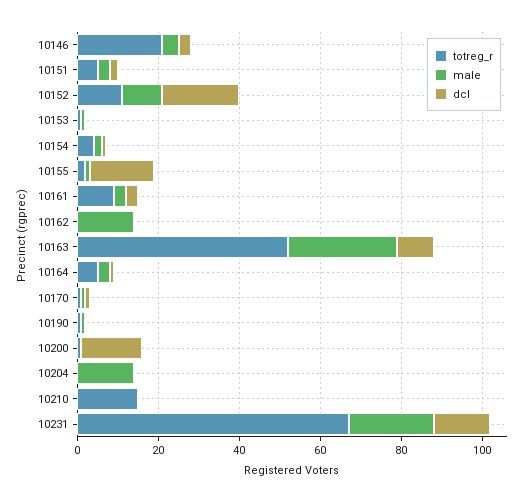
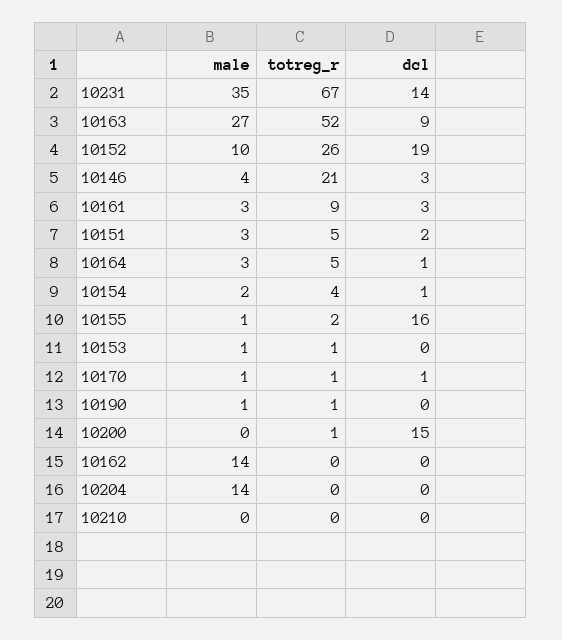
  {
    "totreg_r": {
      "10146": 21,
      "10151": 5,
-     "10152": 10,
+     "10152": 26,
      "10153": 1,
      "10154": 4,
      "10155": 2,
      "10161": 9,
      "10162": 0,
      "10163": 52,
      "10164": 5,
      "10170": 1,
      "10190": 1,
      "10200": 1,
      "10204": 0,
-     "10210": 15,
+     "10210": 0,
      "10231": 67
    },
    "male": {
      "10146": 4,
      "10151": 3,
      "10152": 10,
      "10153": 1,
      "10154": 2,
      "10155": 1,
      "10161": 3,
      "10162": 14,
      "10163": 27,
      "10164": 3,
      "10170": 1,
      "10190": 1,
      "10200": 0,
      "10204": 14,
      "10210": 0,
-     "10231": 20
+     "10231": 35
    },
    "dcl": {
      "10146": 3,
      "10151": 2,
      "10152": 19,
      "10153": 0,
      "10154": 1,
      "10155": 16,
      "10161": 3,
      "10162": 0,
      "10163": 9,
      "10164": 1,
      "10170": 1,
      "10190": 0,
      "10200": 15,
      "10204": 0,
      "10210": 0,
      "10231": 14
    }
  }

